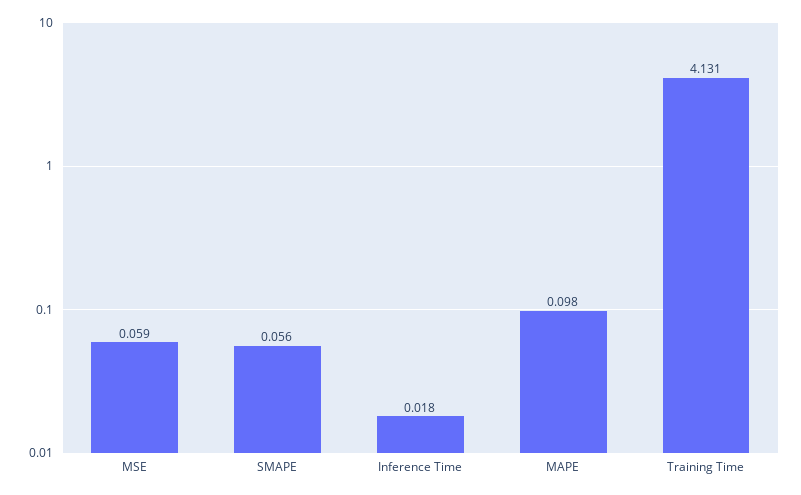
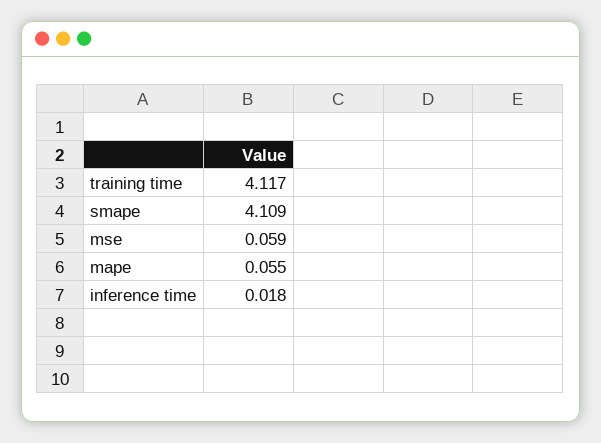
  {
    "MSE": 0.059,
-   "SMAPE": 0.056,
+   "SMAPE": 4.109,
    "Inference Time": 0.018,
-   "MAPE": 0.098,
+   "MAPE": 0.055,
-   "Training Time": 4.131
+   "Training Time": 4.117
  }

